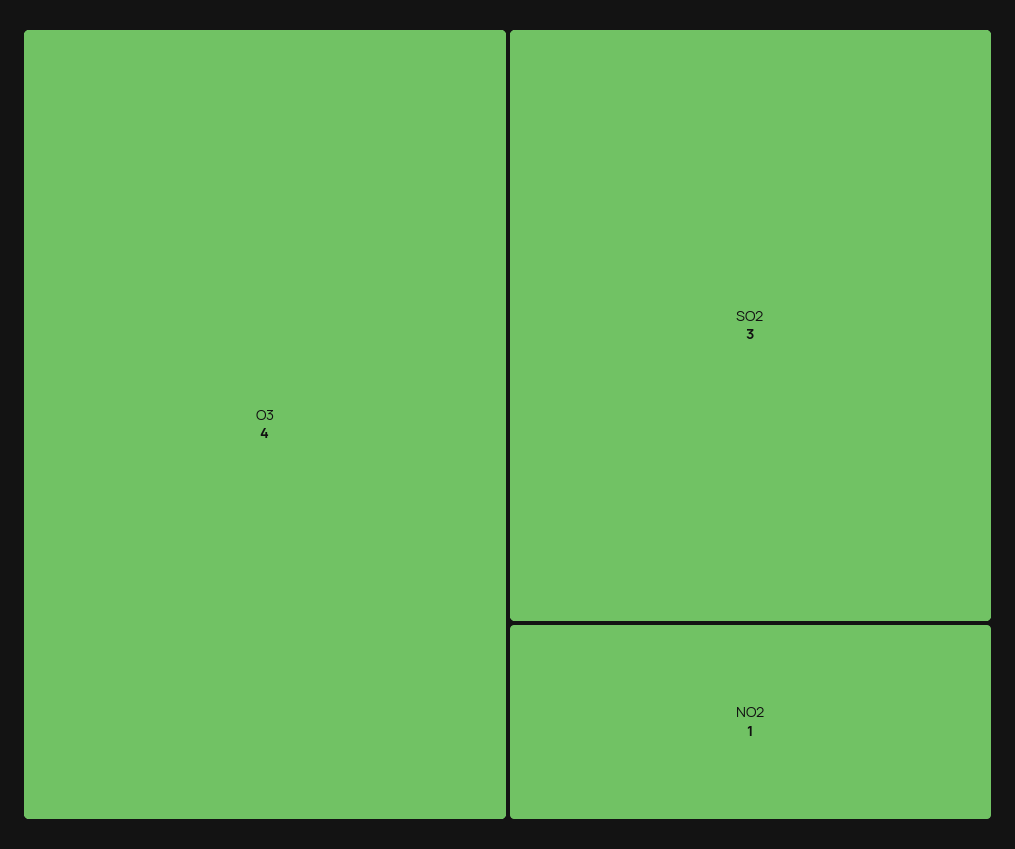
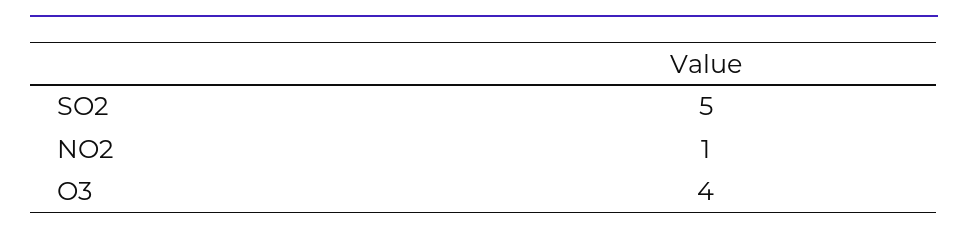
  {
    "O3": 4,
-   "SO2": 3,
+   "SO2": 5,
    "NO2": 1
  }

